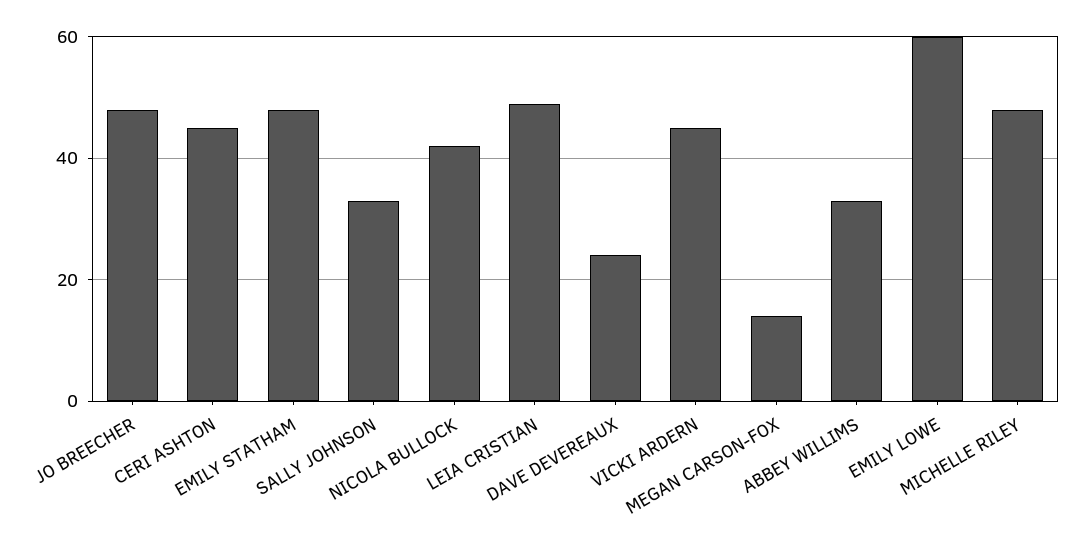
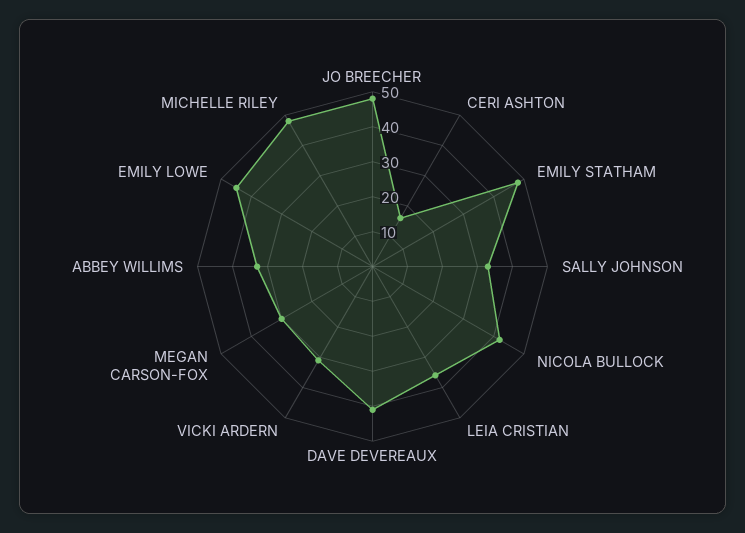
  {
    "JO BREECHER": 50,
-   "CERI ASHTON": 45,
+   "CERI ASHTON": 15,
    "EMILY STATHAM": 50,
    "SALLY JOHNSON": 35,
    "NICOLA BULLOCK": 40,
-   "LEIA CRISTIAN": 50,
+   "LEIA CRISTIAN": 35,
-   "DAVE DEVEREAUX": 25,
+   "DAVE DEVEREAUX": 40,
-   "VICKI ARDERN": 45,
+   "VICKI ARDERN": 30,
-   "MEGAN CARSON-FOX": 15,
+   "MEGAN CARSON-FOX": 30,
    "ABBEY WILLIMS": 35,
-   "EMILY LOWE": 60,
+   "EMILY LOWE": 45,
    "MICHELLE RILEY": 50
  }

